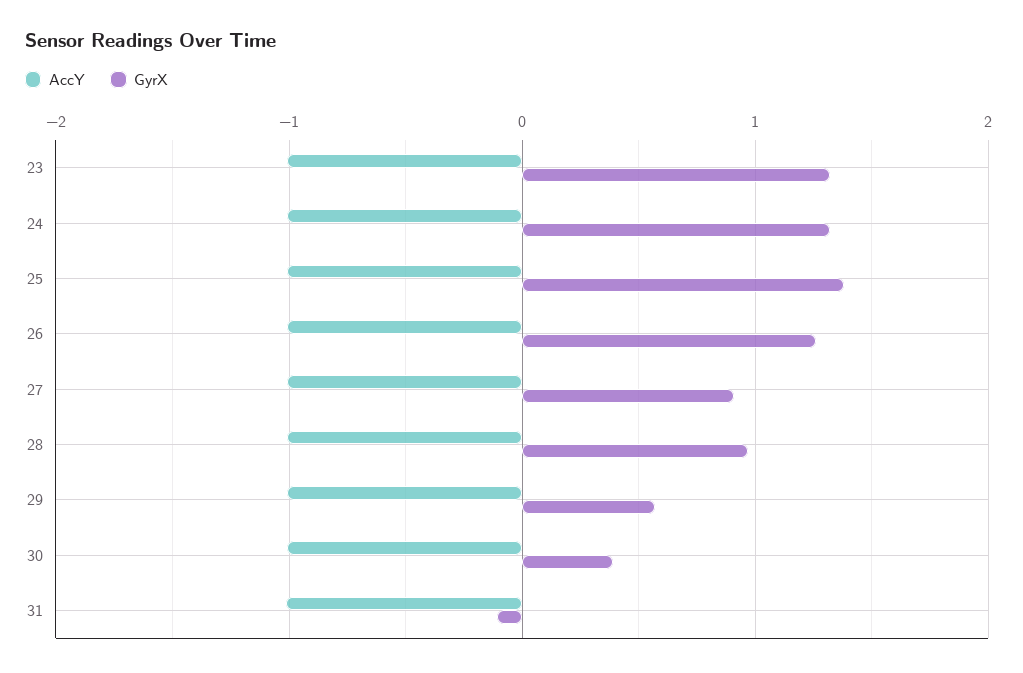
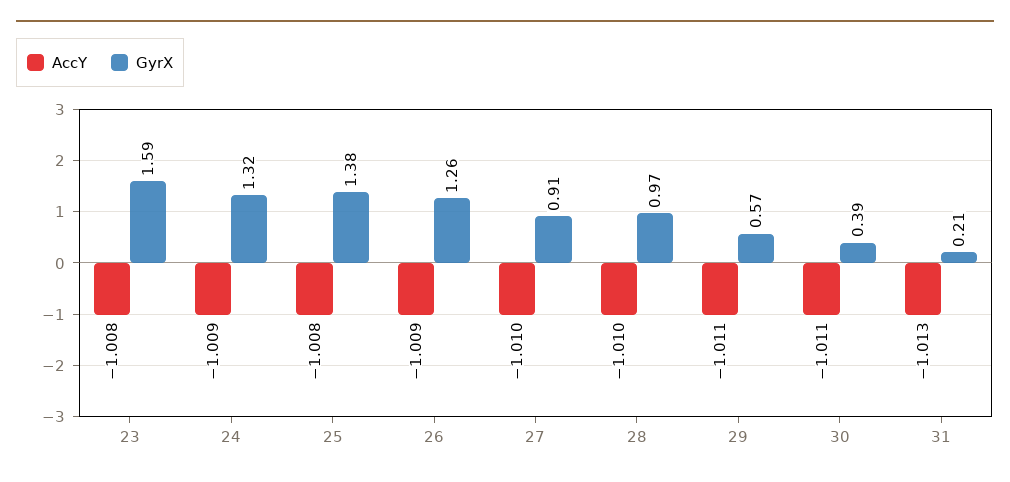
  {
    "AccY": {
      "23": -1.008,
      "24": -1.009,
      "25": -1.008,
      "26": -1.009,
      "27": -1.01,
      "28": -1.01,
      "29": -1.011,
      "30": -1.011,
      "31": -1.013
    },
    "GyrX": {
-     "23": 1.3,
+     "23": 1.59,
      "24": 1.32,
      "25": 1.38,
      "26": 1.26,
      "27": 0.91,
      "28": 0.97,
      "29": 0.57,
      "30": 0.39,
-     "31": -0.1
+     "31": 0.21
    }
  }

